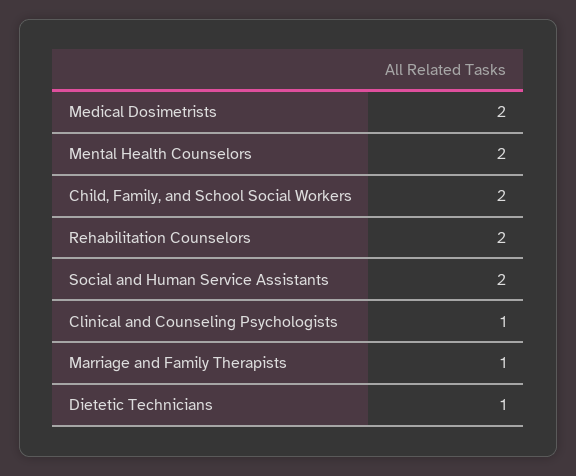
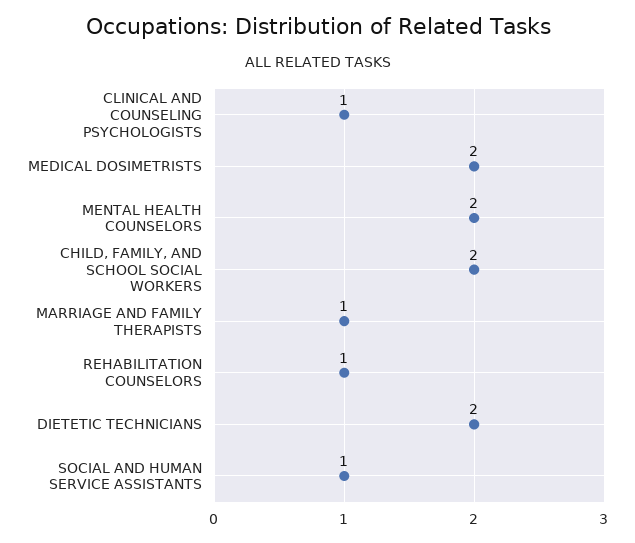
  {
    "Medical Dosimetrists": 2,
    "Mental Health Counselors": 2,
    "Child, Family, and School Social Workers": 2,
-   "Rehabilitation Counselors": 2,
+   "Rehabilitation Counselors": 1,
-   "Social and Human Service Assistants": 2,
+   "Social and Human Service Assistants": 1,
    "Clinical and Counseling Psychologists": 1,
    "Marriage and Family Therapists": 1,
-   "Dietetic Technicians": 1
+   "Dietetic Technicians": 2
  }

